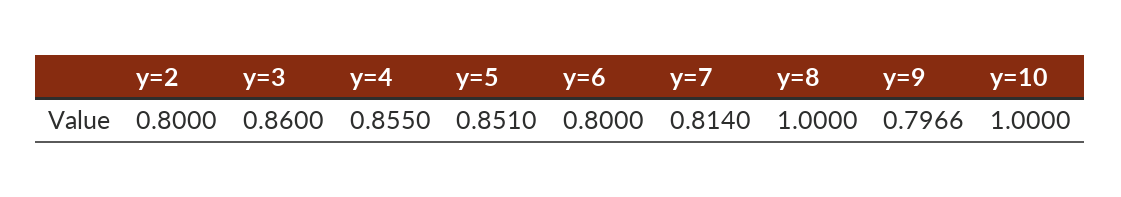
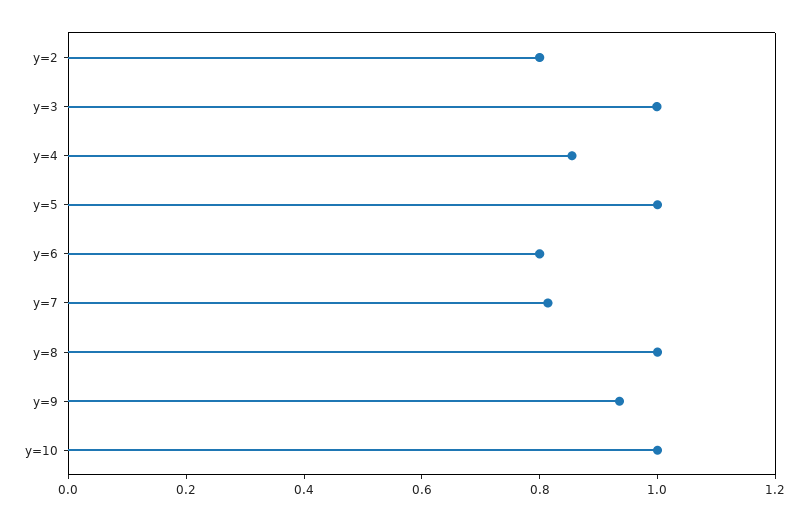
  {
    "y=2": 0.8,
-   "y=3": 0.86,
+   "y=3": 1,
    "y=4": 0.855,
-   "y=5": 0.851,
+   "y=5": 1,
    "y=6": 0.8,
    "y=7": 0.814,
    "y=8": 1,
-   "y=9": 0.7966,
+   "y=9": 0.95,
    "y=10": 1
  }

